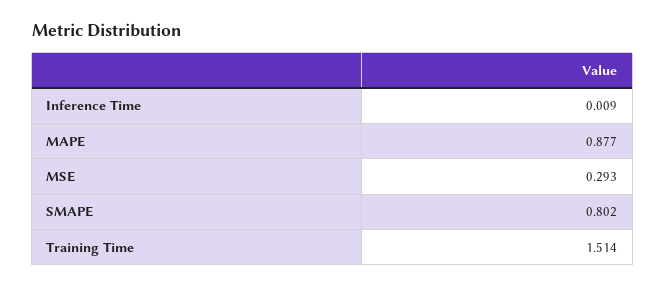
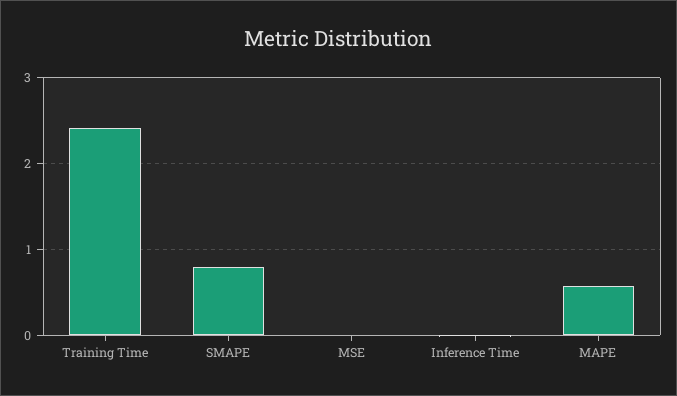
  {
    "Inference Time": 0.009,
-   "MAPE": 0.877,
+   "MAPE": 0.6,
-   "MSE": 0.293,
+   "MSE": 0,
    "SMAPE": 0.802,
-   "Training Time": 1.514
+   "Training Time": 2.4
  }

